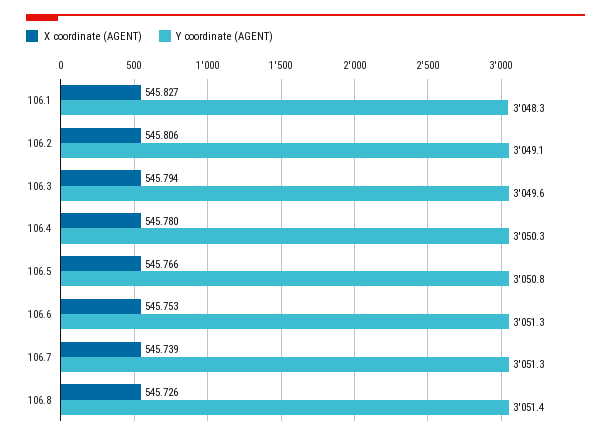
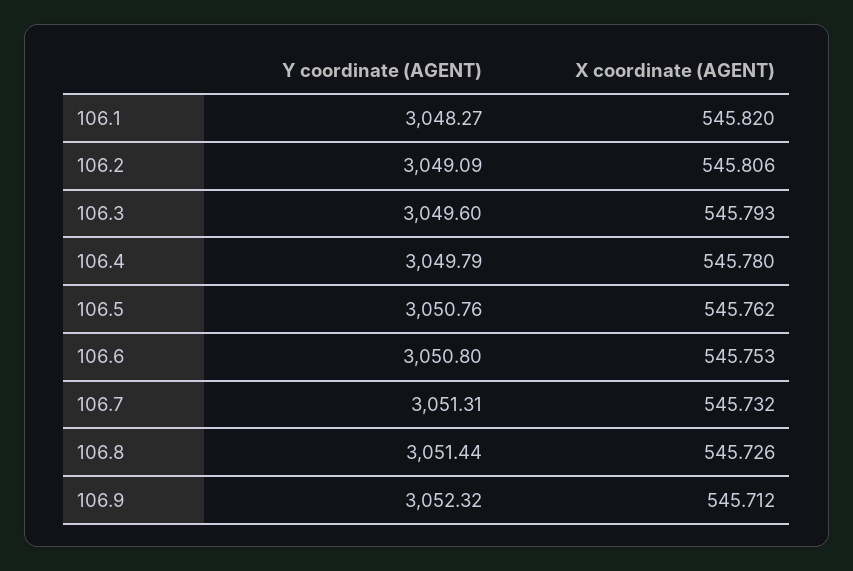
  {
    "X coordinate (AGENT)": {
-     "106.1": 545.827,
+     "106.1": 545.82,
      "106.2": 545.806,
-     "106.3": 545.794,
+     "106.3": 545.793,
      "106.4": 545.78,
-     "106.5": 545.766,
+     "106.5": 545.762,
      "106.6": 545.753,
-     "106.7": 545.739,
+     "106.7": 545.732,
-     "106.8": 545.726
+     "106.8": 545.726,
+     "106.9": 545.712
    },
    "Y coordinate (AGENT)": {
      "106.1": 3048.27,
      "106.2": 3049.09,
      "106.3": 3049.6,
-     "106.4": 3050.3,
+     "106.4": 3049.79,
      "106.5": 3050.76,
-     "106.6": 3051.3,
+     "106.6": 3050.8,
      "106.7": 3051.31,
-     "106.8": 3051.44
+     "106.8": 3051.44,
+     "106.9": 3052.32
    }
  }

